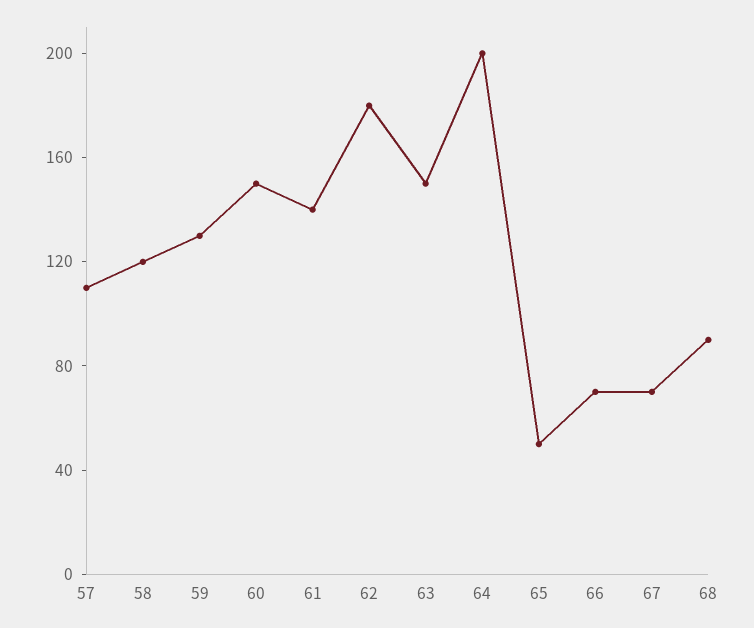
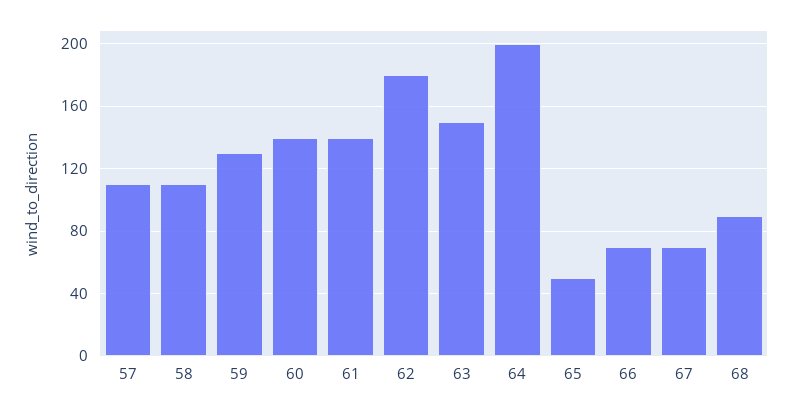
  {
    "57": 110,
-   "58": 120,
+   "58": 110,
    "59": 130,
-   "60": 150,
+   "60": 140,
    "61": 140,
    "62": 180,
    "63": 150,
    "64": 200,
    "65": 50,
    "66": 70,
    "67": 70,
    "68": 90
  }

